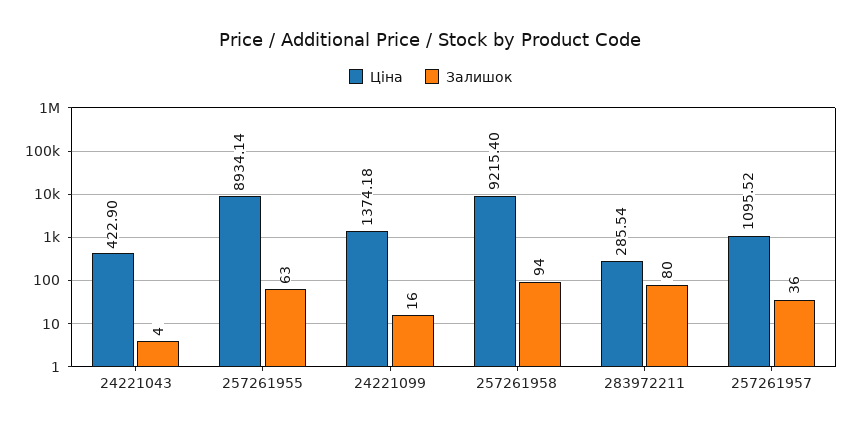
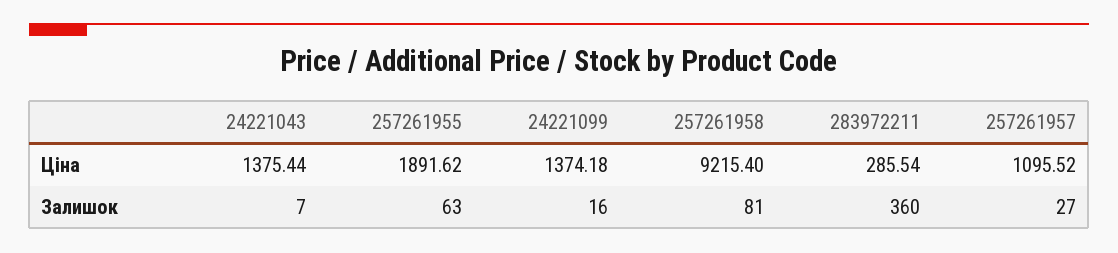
  {
    "Ціна": {
-     "24221043": 422.9,
+     "24221043": 1375.44,
-     "257261955": 8934.14,
+     "257261955": 1891.62,
      "24221099": 1374.18,
      "257261958": 9215.4,
      "283972211": 285.54,
      "257261957": 1095.52
    },
    "Залишок": {
-     "24221043": 4,
+     "24221043": 7,
      "257261955": 63,
      "24221099": 16,
-     "257261958": 94,
+     "257261958": 81,
-     "283972211": 80,
+     "283972211": 360,
-     "257261957": 36
+     "257261957": 27
    }
  }

